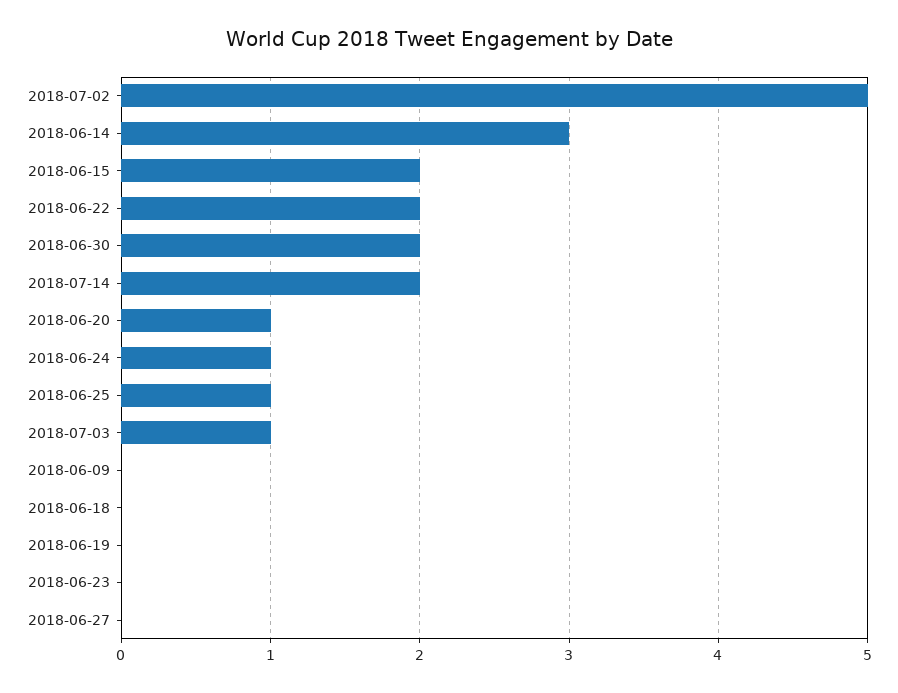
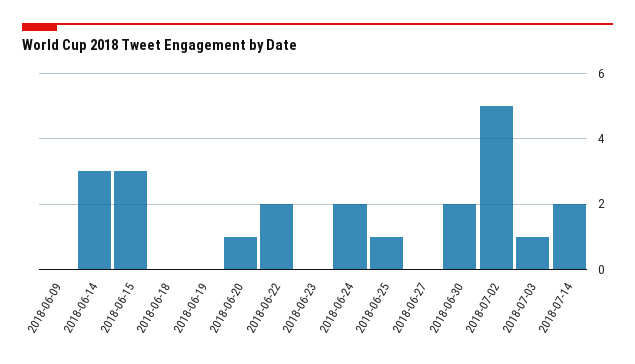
  {
    "2018-07-02": 5,
    "2018-06-14": 3,
-   "2018-06-15": 2,
+   "2018-06-15": 3,
    "2018-06-22": 2,
    "2018-06-30": 2,
    "2018-07-14": 2,
    "2018-06-20": 1,
-   "2018-06-24": 1,
+   "2018-06-24": 2,
    "2018-06-25": 1,
    "2018-07-03": 1,
    "2018-06-09": 0,
    "2018-06-18": 0,
    "2018-06-19": 0,
    "2018-06-23": 0,
    "2018-06-27": 0
  }

